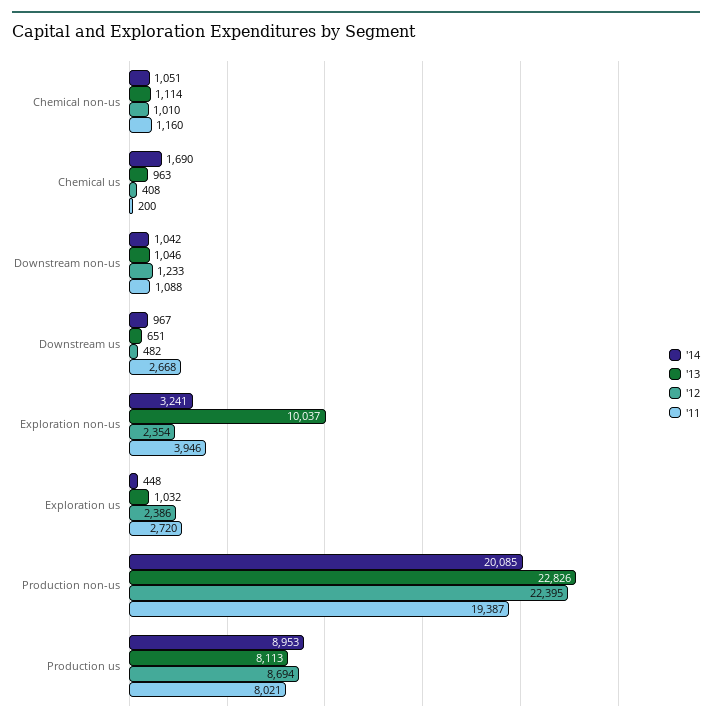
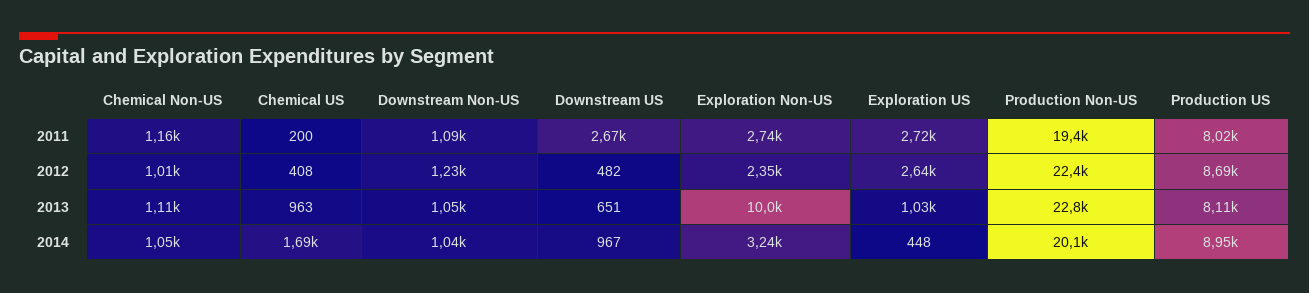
  {
    "'14": {
      "Chemical non-us": 1051,
      "Chemical us": 1690,
      "Downstream non-us": 1042,
      "Downstream us": 967,
      "Exploration non-us": 3241,
      "Exploration us": 448,
      "Production non-us": 20085,
      "Production us": 8953
    },
    "'13": {
      "Chemical non-us": 1114,
      "Chemical us": 963,
      "Downstream non-us": 1046,
      "Downstream us": 651,
      "Exploration non-us": 10037,
      "Exploration us": 1032,
      "Production non-us": 22826,
      "Production us": 8113
    },
    "'12": {
      "Chemical non-us": 1010,
      "Chemical us": 408,
      "Downstream non-us": 1233,
      "Downstream us": 482,
      "Exploration non-us": 2354,
-     "Exploration us": 2386,
+     "Exploration us": 2640,
      "Production non-us": 22395,
      "Production us": 8694
    },
    "'11": {
      "Chemical non-us": 1160,
      "Chemical us": 200,
      "Downstream non-us": 1088,
      "Downstream us": 2668,
-     "Exploration non-us": 3946,
+     "Exploration non-us": 2740,
      "Exploration us": 2720,
      "Production non-us": 19387,
      "Production us": 8021
    }
  }

